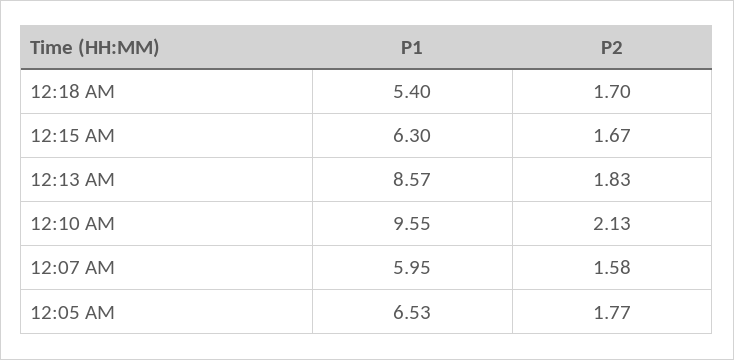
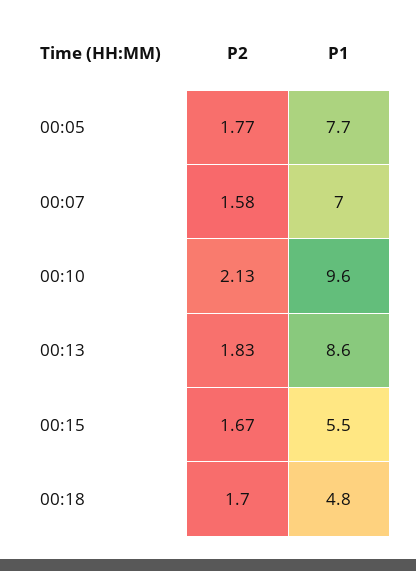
  {
    "P1": {
-     "12:18 AM": 5.4,
+     "12:18 AM": 4.8,
-     "12:15 AM": 6.3,
+     "12:15 AM": 5.5,
      "12:13 AM": 8.57,
      "12:10 AM": 9.55,
-     "12:07 AM": 5.95,
+     "12:07 AM": 7,
-     "12:05 AM": 6.53
+     "12:05 AM": 7.7
    },
    "P2": {
      "12:18 AM": 1.7,
      "12:15 AM": 1.67,
      "12:13 AM": 1.83,
      "12:10 AM": 2.13,
      "12:07 AM": 1.58,
      "12:05 AM": 1.77
    }
  }

